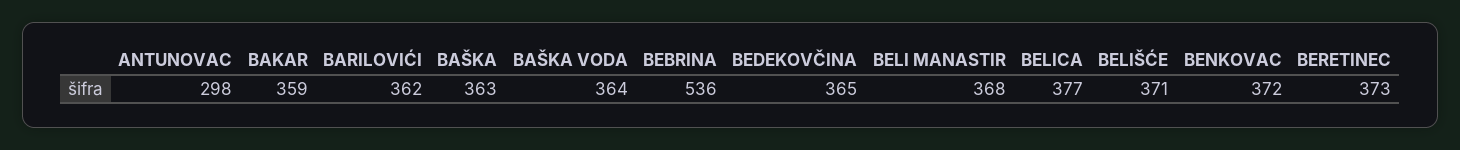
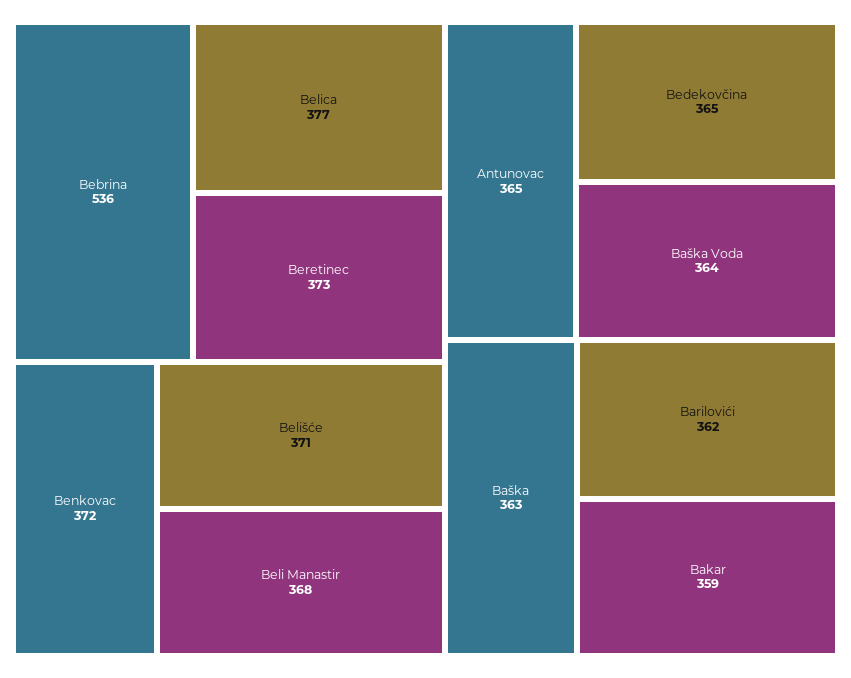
  {
-   "ANTUNOVAC": 298,
+   "ANTUNOVAC": 365,
    "BAKAR": 359,
    "BARILOVIĆI": 362,
    "BAŠKA": 363,
    "BAŠKA VODA": 364,
    "BEBRINA": 536,
    "BEDEKOVČINA": 365,
    "BELI MANASTIR": 368,
    "BELICA": 377,
    "BELIŠĆE": 371,
    "BENKOVAC": 372,
    "BERETINEC": 373
  }

